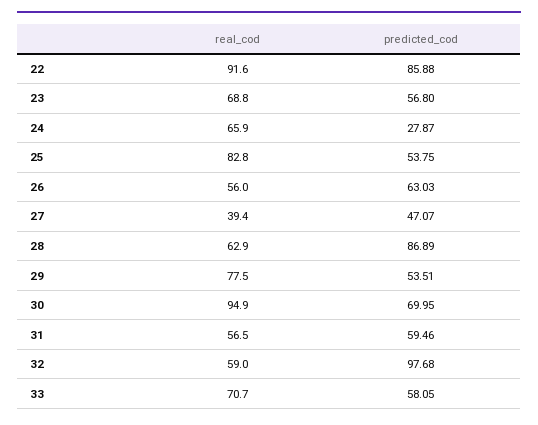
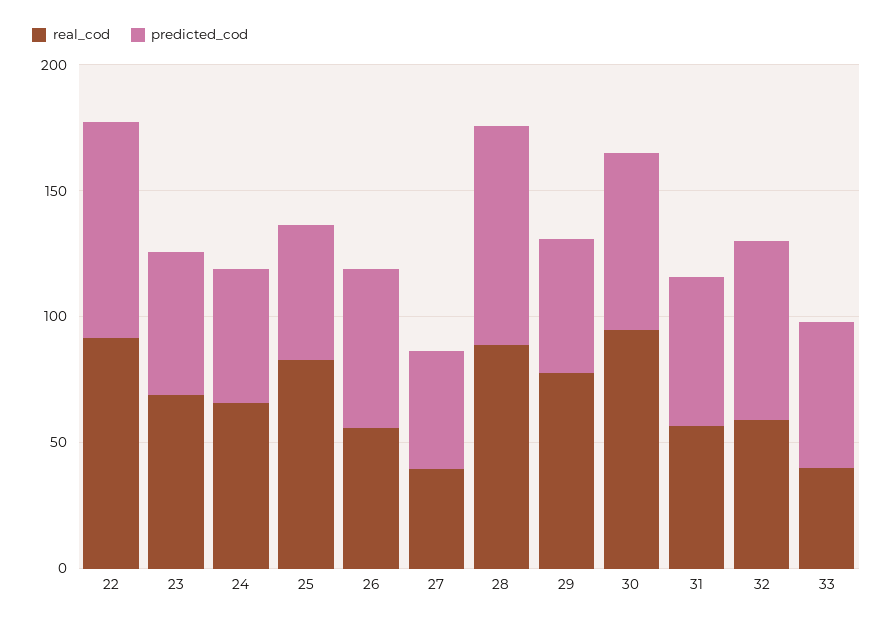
  {
    "real_cod": {
      "22": 91.6,
      "23": 68.8,
      "24": 65.9,
      "25": 82.8,
      "26": 56,
      "27": 39.4,
-     "28": 62.9,
+     "28": 90,
      "29": 77.5,
      "30": 94.9,
      "31": 56.5,
      "32": 59,
-     "33": 70.7
+     "33": 40
    },
    "predicted_cod": {
      "22": 85.88,
      "23": 56.8,
-     "24": 27.87,
+     "24": 50,
      "25": 53.75,
      "26": 63.03,
      "27": 47.07,
      "28": 86.89,
      "29": 53.51,
      "30": 69.95,
      "31": 59.46,
-     "32": 97.68,
+     "32": 70,
      "33": 58.05
    }
  }

